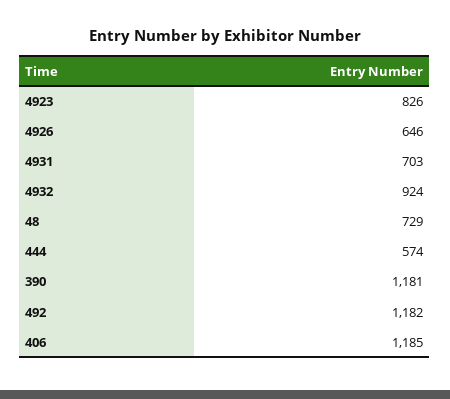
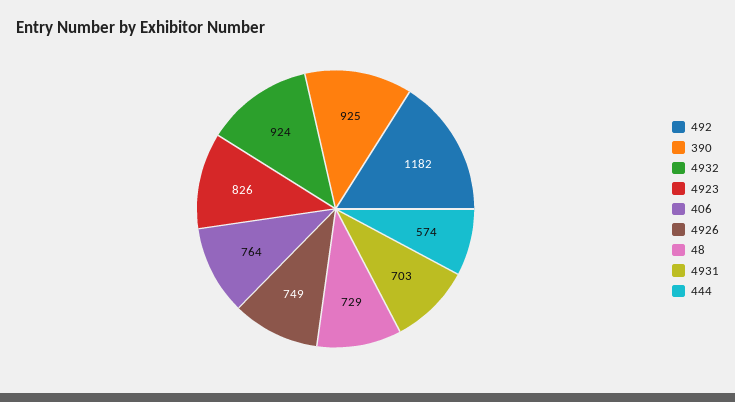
  {
    "4923": 826,
-   "4926": 646,
+   "4926": 749,
    "4931": 703,
    "4932": 924,
    "48": 729,
    "444": 574,
-   "390": 1181,
+   "390": 925,
    "492": 1182,
-   "406": 1185
+   "406": 764
  }

